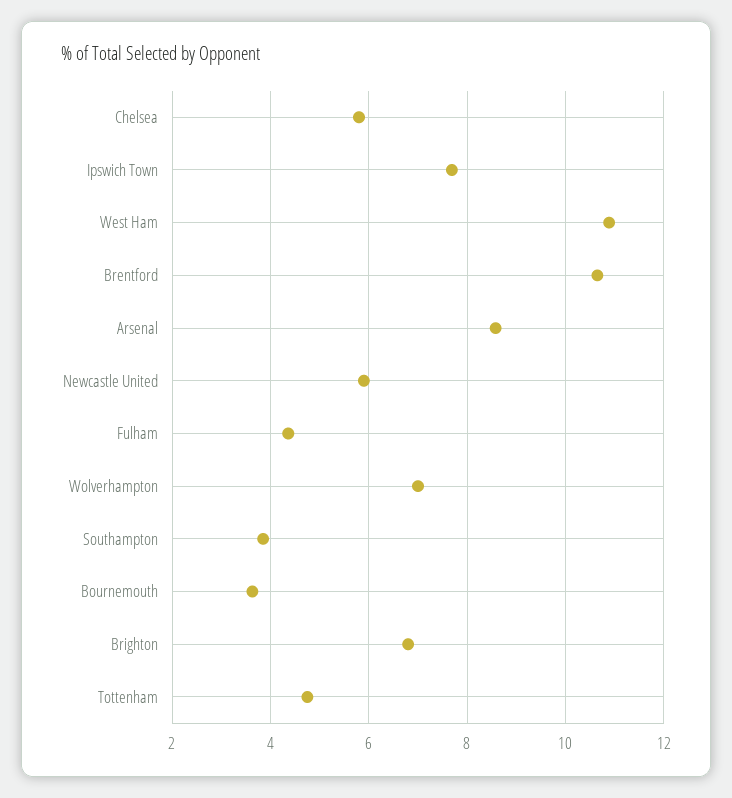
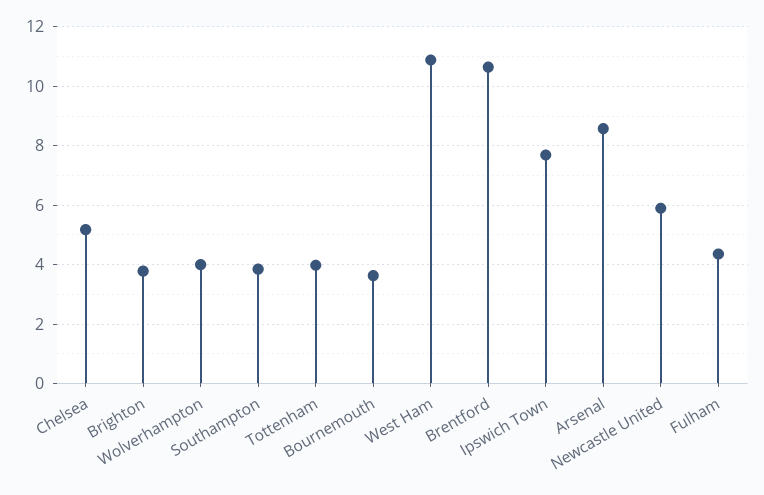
  {
-   "Chelsea": 5.8,
+   "Chelsea": 5.25,
    "Ipswich Town": 7.6,
    "West Ham": 10.8,
    "Brentford": 10.6,
    "Arsenal": 8.6,
    "Newcastle United": 6,
    "Fulham": 4.4,
-   "Wolverhampton": 7,
+   "Wolverhampton": 4,
    "Southampton": 3.8,
    "Bournemouth": 3.6,
-   "Brighton": 6.8,
+   "Brighton": 3.75,
-   "Tottenham": 4.8
+   "Tottenham": 4
  }

